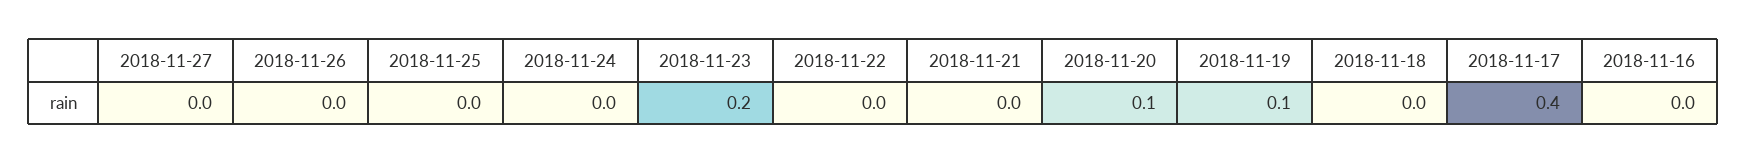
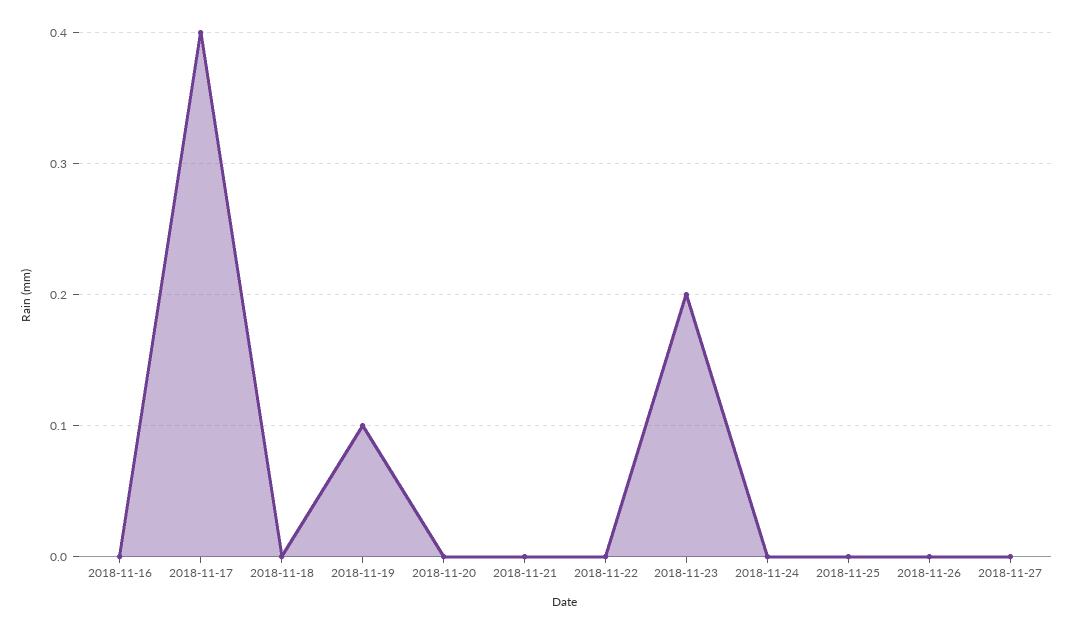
  {
    "2018-11-27": 0,
    "2018-11-26": 0,
    "2018-11-25": 0,
    "2018-11-24": 0,
    "2018-11-23": 0.2,
    "2018-11-22": 0,
    "2018-11-21": 0,
-   "2018-11-20": 0.1,
+   "2018-11-20": 0,
    "2018-11-19": 0.1,
    "2018-11-18": 0,
    "2018-11-17": 0.4,
    "2018-11-16": 0
  }

